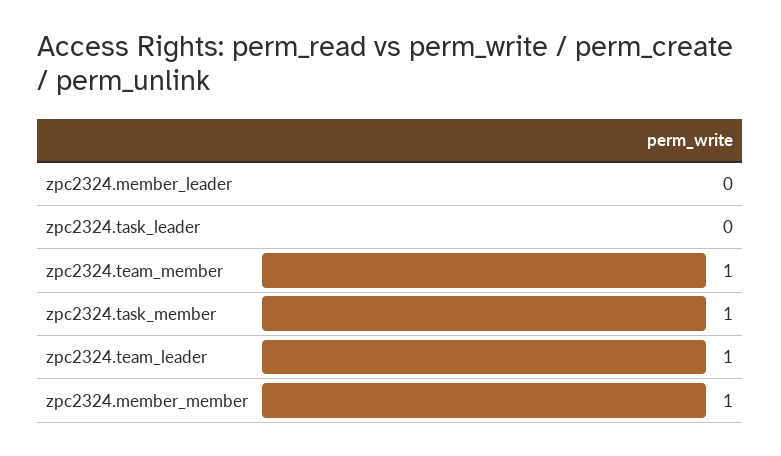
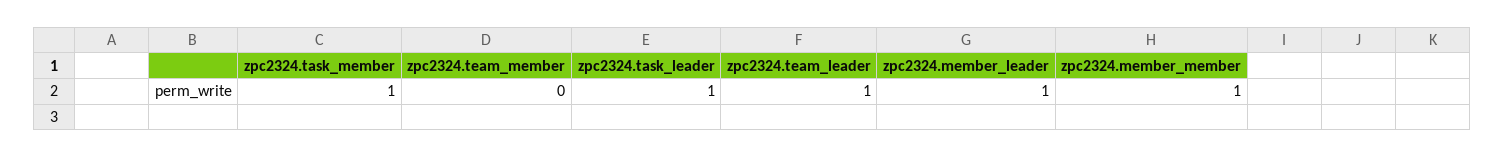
  {
-   "zpc2324.member_leader": 0,
+   "zpc2324.member_leader": 1,
-   "zpc2324.task_leader": 0,
+   "zpc2324.task_leader": 1,
-   "zpc2324.team_member": 1,
+   "zpc2324.team_member": 0,
    "zpc2324.task_member": 1,
    "zpc2324.team_leader": 1,
    "zpc2324.member_member": 1
  }

